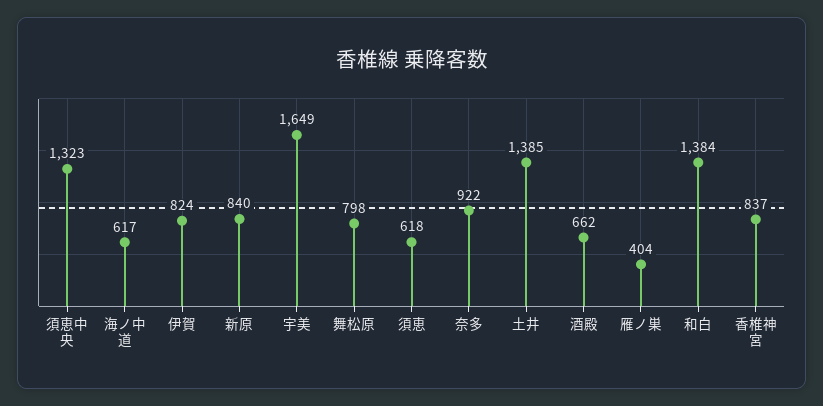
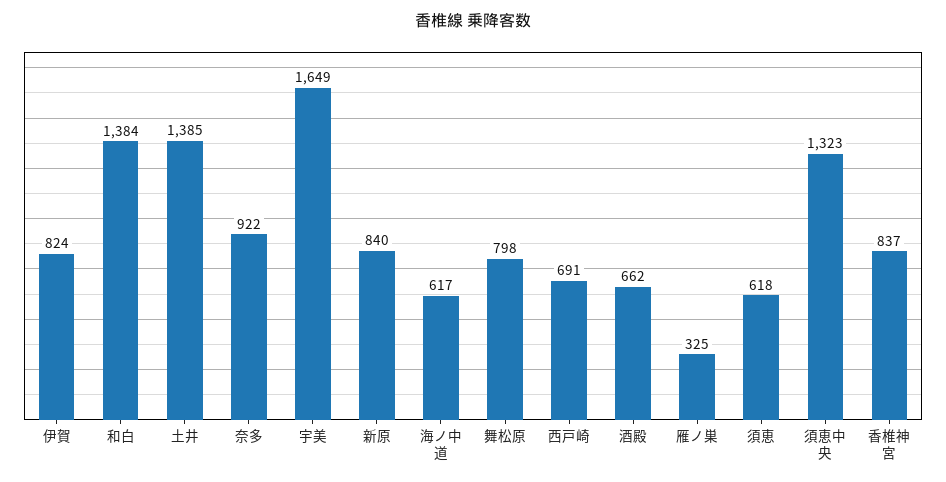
  {
    "須恵中央": 1323,
    "海ノ中道": 617,
    "伊賀": 824,
    "新原": 840,
    "宇美": 1649,
    "舞松原": 798,
    "須恵": 618,
    "奈多": 922,
    "土井": 1385,
    "酒殿": 662,
-   "雁ノ巣": 404,
+   "雁ノ巣": 325,
    "和白": 1384,
-   "香椎神宮": 837
+   "香椎神宮": 837,
+   "西戸崎": 691
  }

